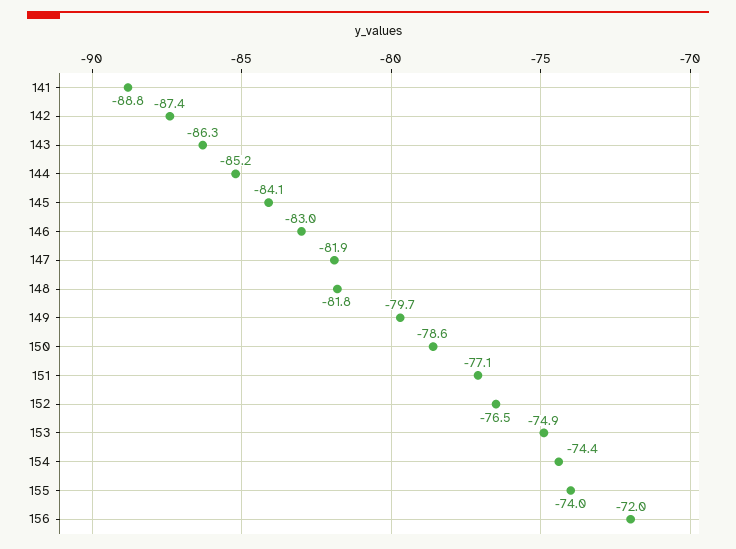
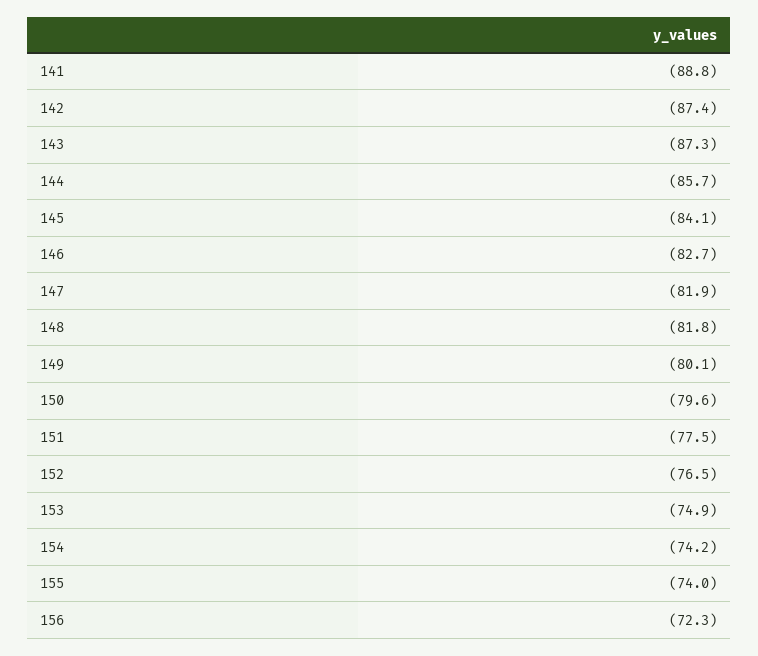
  {
    "141": -88.8,
    "142": -87.4,
-   "143": -86.3,
+   "143": -87.3,
-   "144": -85.2,
+   "144": -85.7,
    "145": -84.1,
-   "146": -83,
+   "146": -82.7,
    "147": -81.9,
    "148": -81.8,
-   "149": -79.7,
+   "149": -80.1,
-   "150": -78.6,
+   "150": -79.6,
-   "151": -77.1,
+   "151": -77.5,
    "152": -76.5,
    "153": -74.9,
-   "154": -74.4,
+   "154": -74.2,
    "155": -74,
-   "156": -72
+   "156": -72.3
  }

